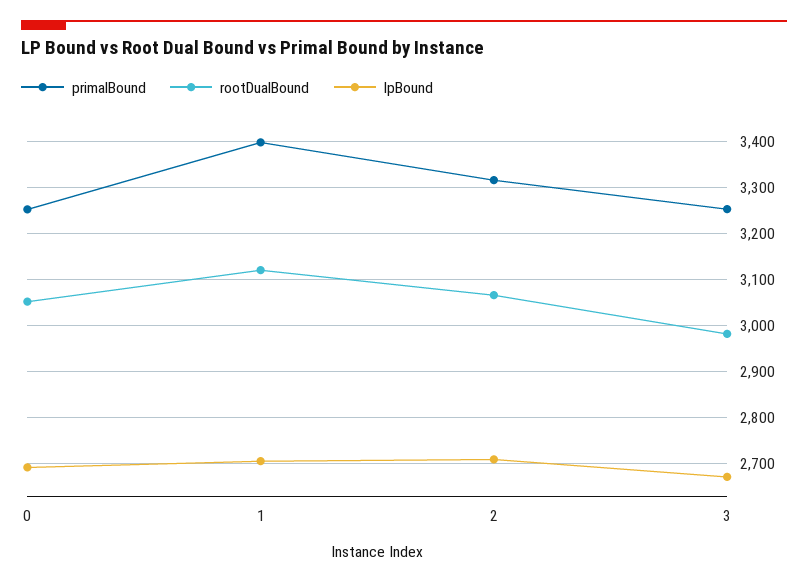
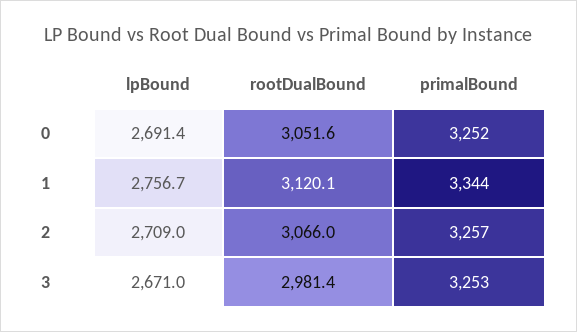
  {
    "primalBound": {
      "0": 3252,
-     "1": 3400,
+     "1": 3344,
-     "2": 3320,
+     "2": 3257,
      "3": 3253
    },
    "rootDualBound": {
      "0": 3051.6,
      "1": 3120.1,
      "2": 3066,
      "3": 2981.4
    },
    "lpBound": {
      "0": 2691.4,
-     "1": 2700,
+     "1": 2756.7,
      "2": 2709,
      "3": 2671
    }
  }

